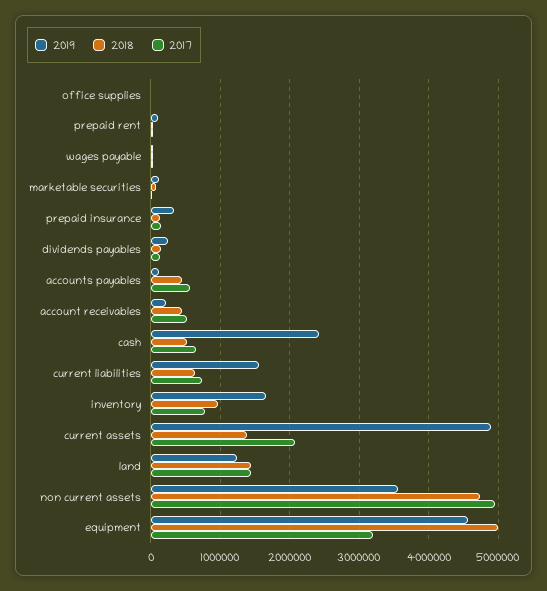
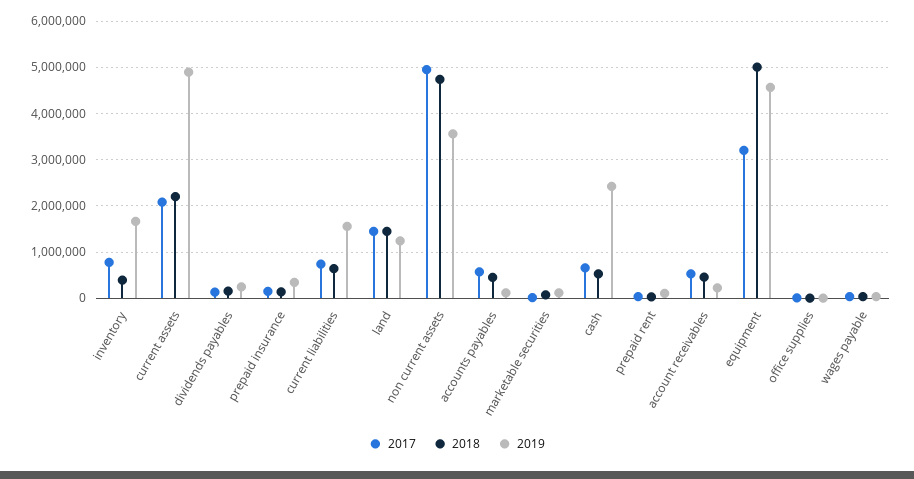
  {
    "2019": {
      "office supplies": 0,
      "prepaid rent": 100000,
      "wages payable": 0,
      "marketable securities": 100000,
      "prepaid insurance": 300000,
      "dividends payables": 200000,
      "accounts payables": 100000,
      "account receivables": 200000,
      "cash": 2400000,
      "current liabilities": 1600000,
      "inventory": 1700000,
      "current assets": 4900000,
      "land": 1200000,
      "non current assets": 3600000,
      "equipment": 4600000
    },
    "2018": {
      "office supplies": 0,
      "prepaid rent": 0,
      "wages payable": 0,
      "marketable securities": 100000,
      "prepaid insurance": 100000,
      "dividends payables": 200000,
      "accounts payables": 500000,
      "account receivables": 500000,
      "cash": 500000,
      "current liabilities": 600000,
-     "inventory": 1000000,
+     "inventory": 400000,
-     "current assets": 1400000,
+     "current assets": 2200000,
      "land": 1500000,
      "non current assets": 4700000,
      "equipment": 5000000
    },
    "2017": {
      "office supplies": 0,
      "prepaid rent": 0,
      "wages payable": 0,
      "marketable securities": 0,
      "prepaid insurance": 100000,
      "dividends payables": 100000,
      "accounts payables": 600000,
      "account receivables": 500000,
      "cash": 700000,
      "current liabilities": 700000,
      "inventory": 800000,
      "current assets": 2100000,
      "land": 1500000,
      "non current assets": 5000000,
      "equipment": 3200000
    }
  }

